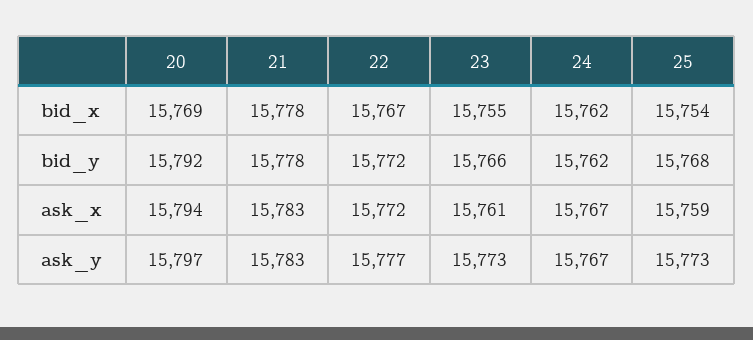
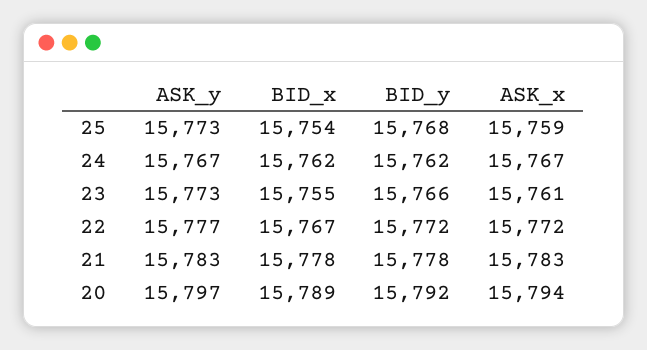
  {
    "20": {
-     "bid_x": 15769,
+     "bid_x": 15789,
      "bid_y": 15792,
      "ask_x": 15794,
      "ask_y": 15797
    },
    "21": {
      "bid_x": 15778,
      "bid_y": 15778,
      "ask_x": 15783,
      "ask_y": 15783
    },
    "22": {
      "bid_x": 15767,
      "bid_y": 15772,
      "ask_x": 15772,
      "ask_y": 15777
    },
    "23": {
      "bid_x": 15755,
      "bid_y": 15766,
      "ask_x": 15761,
      "ask_y": 15773
    },
    "24": {
      "bid_x": 15762,
      "bid_y": 15762,
      "ask_x": 15767,
      "ask_y": 15767
    },
    "25": {
      "bid_x": 15754,
      "bid_y": 15768,
      "ask_x": 15759,
      "ask_y": 15773
    }
  }

